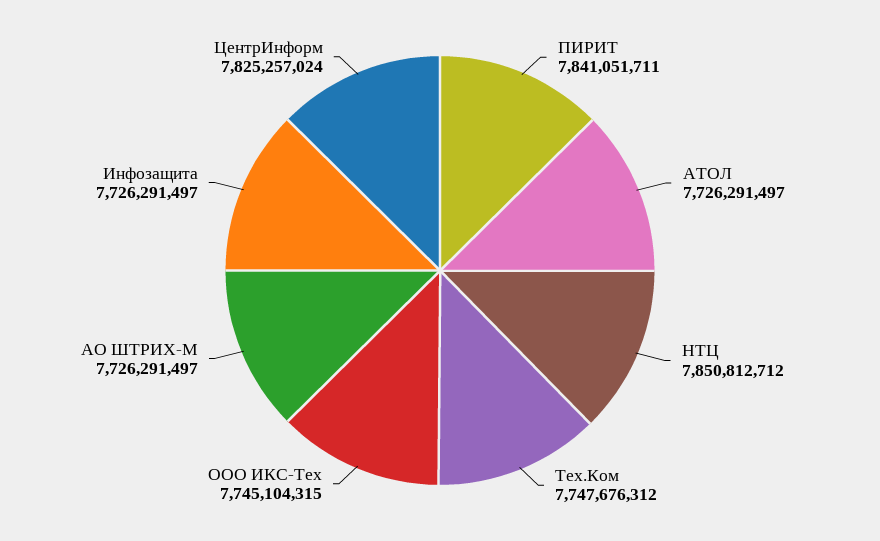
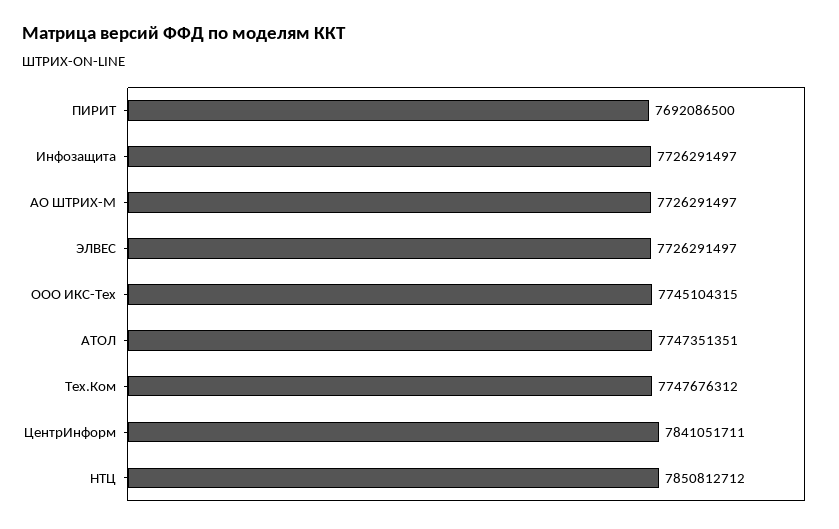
  {
-   "ПИРИТ": 7841051711,
+   "ПИРИТ": 7692086500,
-   "АТОЛ": 7726291497,
+   "АТОЛ": 7747351351,
    "НТЦ": 7850812712,
    "Тех.Ком": 7747676312,
    "ООО ИКС-Тех": 7745104315,
    "АО ШТРИХ-М": 7726291497,
    "Инфозащита": 7726291497,
-   "ЦентрИнформ": 7825257024
+   "ЦентрИнформ": 7841051711,
+   "ЭЛВЕС": 7726291497
  }

